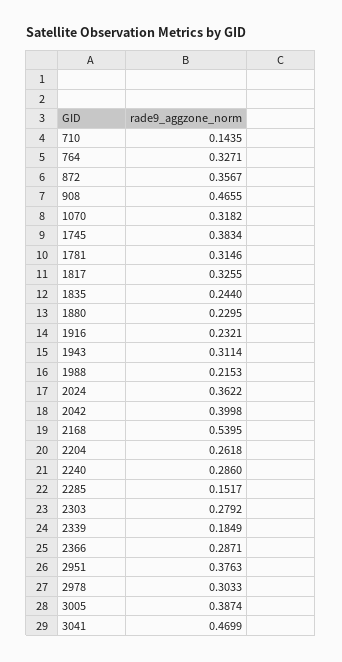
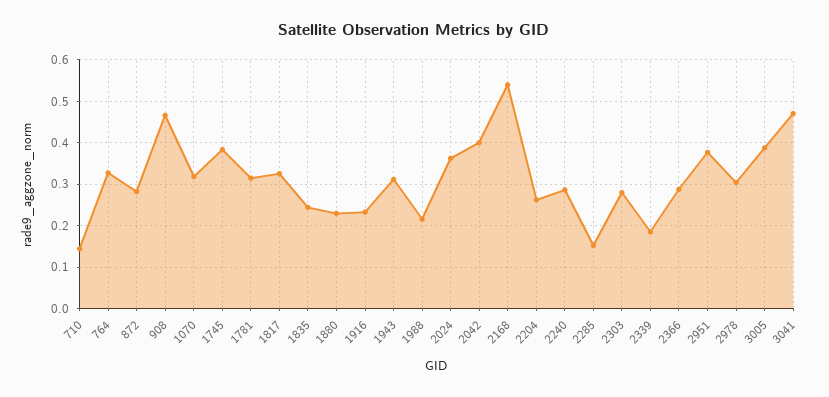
  {
    "710": 0.1435,
    "764": 0.3271,
-   "872": 0.3567,
+   "872": 0.28,
    "908": 0.4655,
    "1070": 0.3182,
    "1745": 0.3834,
    "1781": 0.3146,
    "1817": 0.3255,
    "1835": 0.244,
    "1880": 0.2295,
    "1916": 0.2321,
    "1943": 0.3114,
    "1988": 0.2153,
    "2024": 0.3622,
    "2042": 0.3998,
    "2168": 0.5395,
    "2204": 0.2618,
    "2240": 0.286,
    "2285": 0.1517,
    "2303": 0.2792,
    "2339": 0.1849,
    "2366": 0.2871,
    "2951": 0.3763,
    "2978": 0.3033,
    "3005": 0.3874,
    "3041": 0.4699
  }

